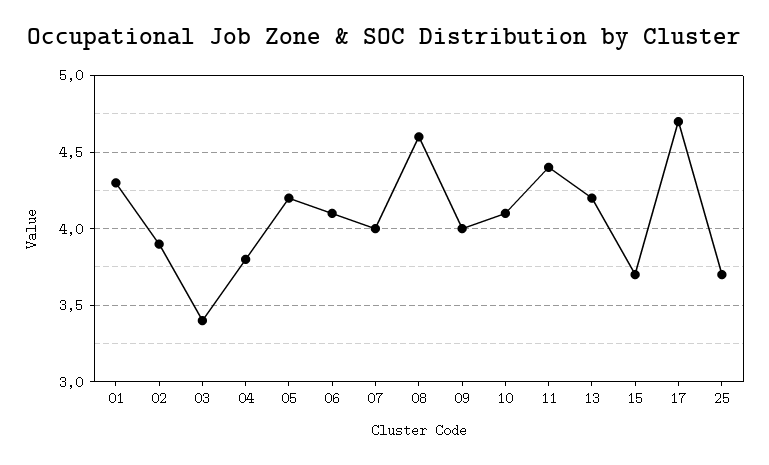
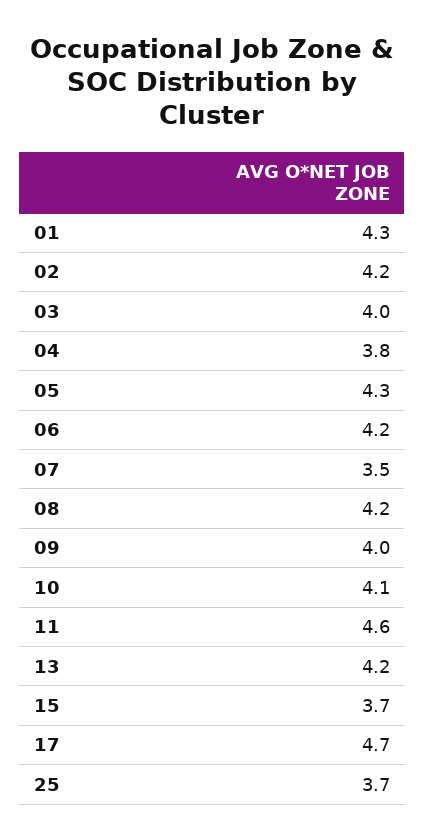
  {
    "01": 4.3,
-   "02": 3.9,
+   "02": 4.2,
-   "03": 3.4,
+   "03": 4,
    "04": 3.8,
-   "05": 4.2,
+   "05": 4.3,
-   "06": 4.1,
+   "06": 4.2,
-   "07": 4,
+   "07": 3.5,
-   "08": 4.6,
+   "08": 4.2,
    "09": 4,
    "10": 4.1,
-   "11": 4.4,
+   "11": 4.6,
    "13": 4.2,
    "15": 3.7,
    "17": 4.7,
    "25": 3.7
  }

